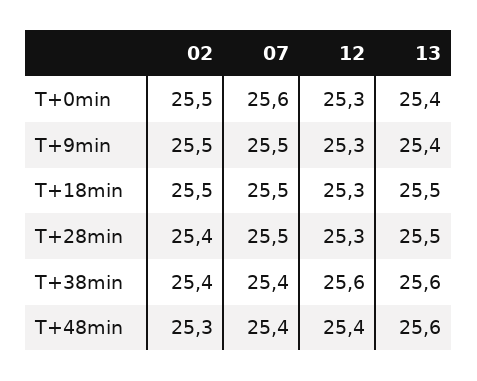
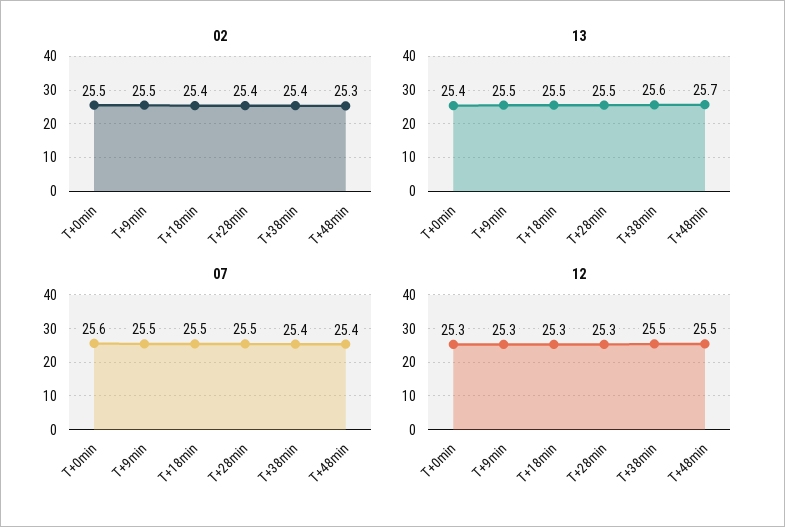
  {
    "02": {
      "T+0min": 25.5,
      "T+9min": 25.5,
-     "T+18min": 25.5,
+     "T+18min": 25.4,
      "T+28min": 25.4,
      "T+38min": 25.4,
      "T+48min": 25.3
    },
    "07": {
      "T+0min": 25.6,
      "T+9min": 25.5,
      "T+18min": 25.5,
      "T+28min": 25.5,
      "T+38min": 25.4,
      "T+48min": 25.4
    },
    "12": {
      "T+0min": 25.3,
      "T+9min": 25.3,
      "T+18min": 25.3,
      "T+28min": 25.3,
-     "T+38min": 25.6,
+     "T+38min": 25.5,
-     "T+48min": 25.4
+     "T+48min": 25.5
    },
    "13": {
      "T+0min": 25.4,
-     "T+9min": 25.4,
+     "T+9min": 25.5,
      "T+18min": 25.5,
      "T+28min": 25.5,
      "T+38min": 25.6,
-     "T+48min": 25.6
+     "T+48min": 25.7
    }
  }

